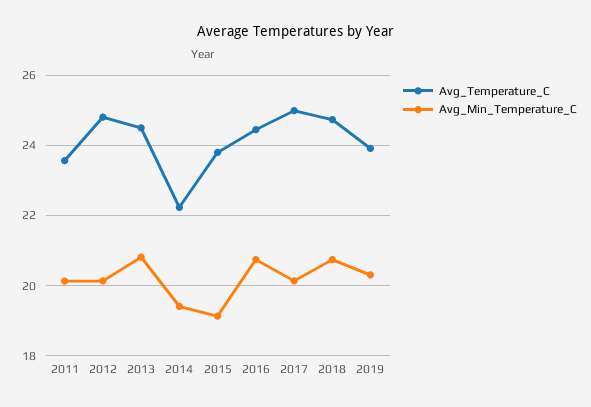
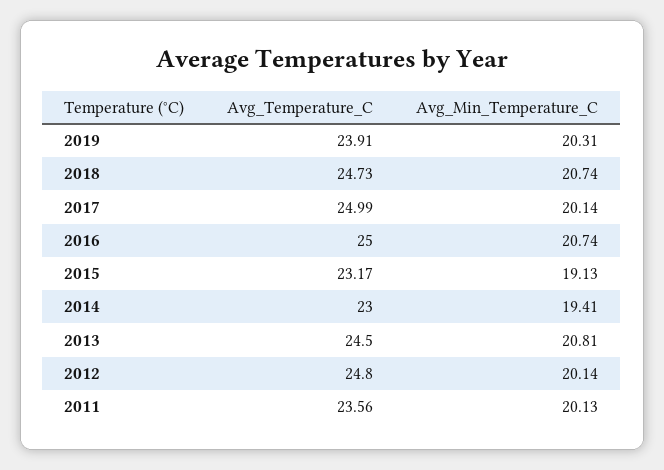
  {
    "Avg_Temperature_C": {
      "2011": 23.56,
      "2012": 24.8,
      "2013": 24.5,
-     "2014": 22.2,
+     "2014": 23,
-     "2015": 23.8,
+     "2015": 23.17,
-     "2016": 24.4,
+     "2016": 25,
      "2017": 24.99,
      "2018": 24.73,
      "2019": 23.91
    },
    "Avg_Min_Temperature_C": {
      "2011": 20.13,
      "2012": 20.14,
      "2013": 20.81,
      "2014": 19.41,
      "2015": 19.13,
      "2016": 20.74,
      "2017": 20.14,
      "2018": 20.74,
      "2019": 20.31
    }
  }

